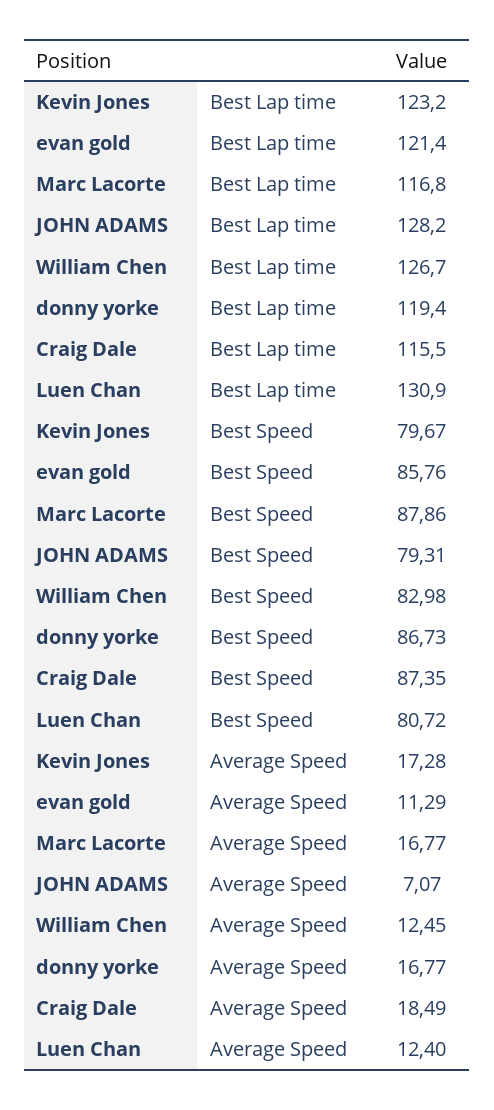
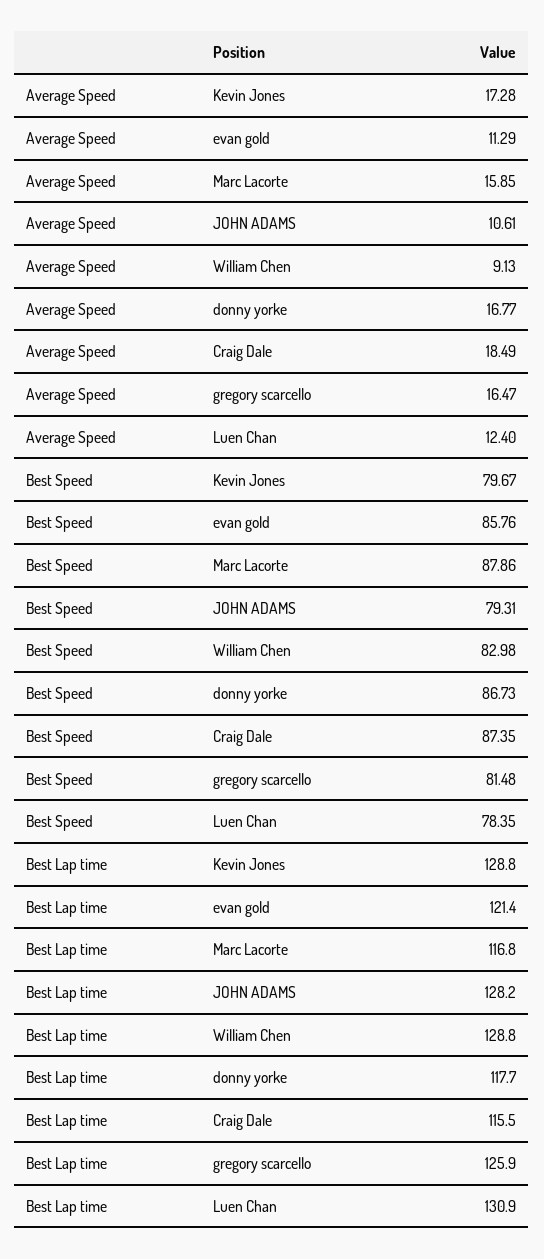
  {
    "Kevin Jones": {
-     "Best Lap time": 123.2,
+     "Best Lap time": 128.8,
      "Best Speed": 79.67,
      "Average Speed": 17.28
    },
    "evan gold": {
      "Best Lap time": 121.4,
      "Best Speed": 85.76,
      "Average Speed": 11.29
    },
    "Marc Lacorte": {
      "Best Lap time": 116.8,
      "Best Speed": 87.86,
-     "Average Speed": 16.77
+     "Average Speed": 15.85
    },
    "JOHN ADAMS": {
      "Best Lap time": 128.2,
      "Best Speed": 79.31,
-     "Average Speed": 7.07
+     "Average Speed": 10.61
    },
    "William Chen": {
-     "Best Lap time": 126.7,
+     "Best Lap time": 128.8,
      "Best Speed": 82.98,
-     "Average Speed": 12.45
+     "Average Speed": 9.13
    },
    "donny yorke": {
-     "Best Lap time": 119.4,
+     "Best Lap time": 117.7,
      "Best Speed": 86.73,
      "Average Speed": 16.77
    },
    "Craig Dale": {
      "Best Lap time": 115.5,
      "Best Speed": 87.35,
      "Average Speed": 18.49
    },
    "Luen Chan": {
      "Best Lap time": 130.9,
-     "Best Speed": 80.72,
+     "Best Speed": 78.35,
      "Average Speed": 12.4
-   }
+   },
+   "gregory scarcello": {
+     "Average Speed": 16.47,
+     "Best Speed": 81.48,
+     "Best Lap time": 125.9
+   }
  }

